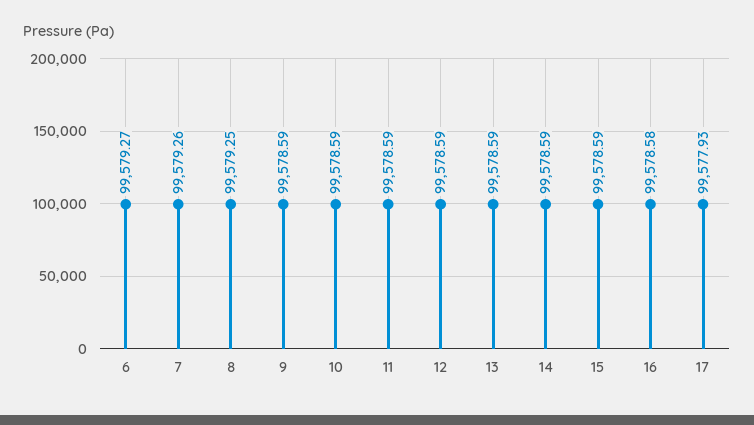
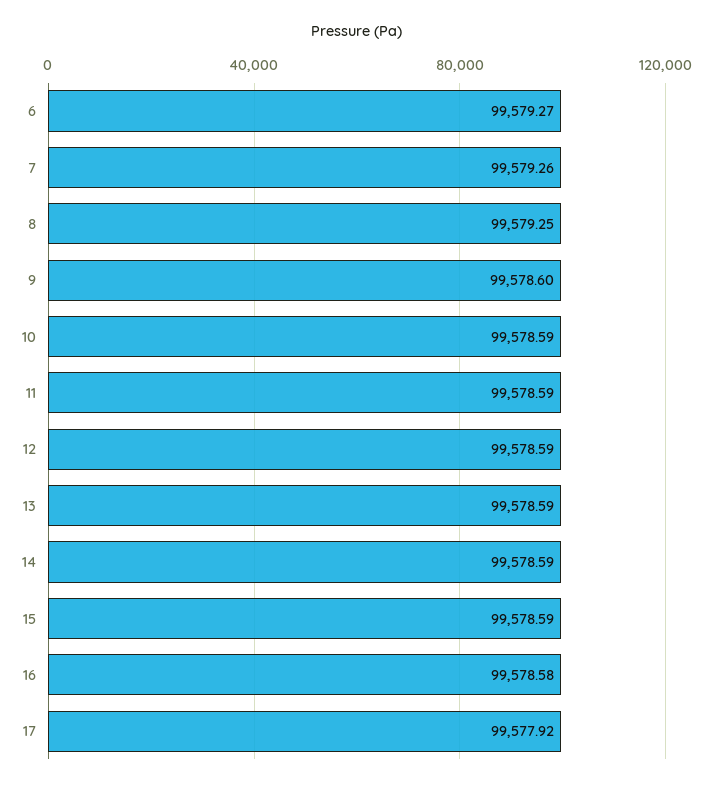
  {
    "6": 99579.27,
    "7": 99579.26,
    "8": 99579.25,
-   "9": 99578.59,
+   "9": 99578.6,
    "10": 99578.59,
    "11": 99578.59,
    "12": 99578.59,
    "13": 99578.59,
    "14": 99578.59,
    "15": 99578.59,
    "16": 99578.58,
-   "17": 99577.93
+   "17": 99577.92
  }

